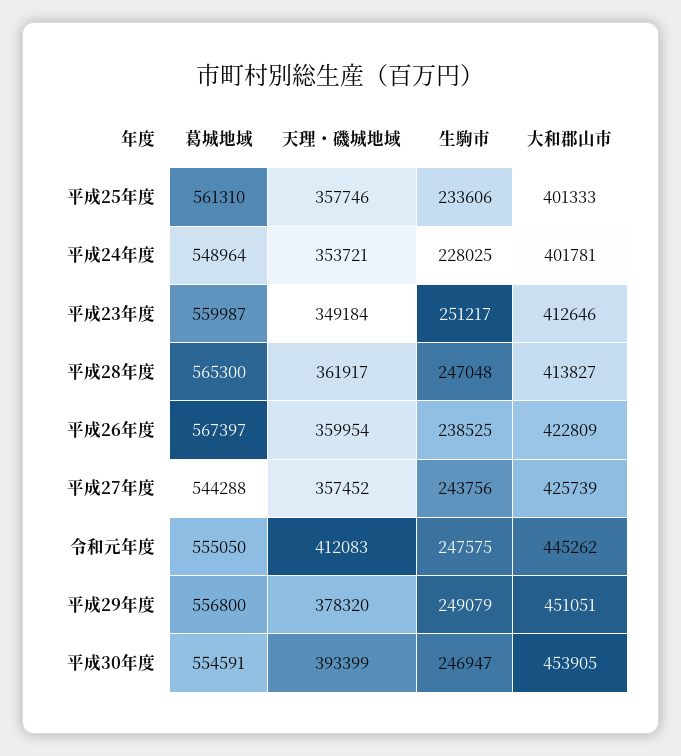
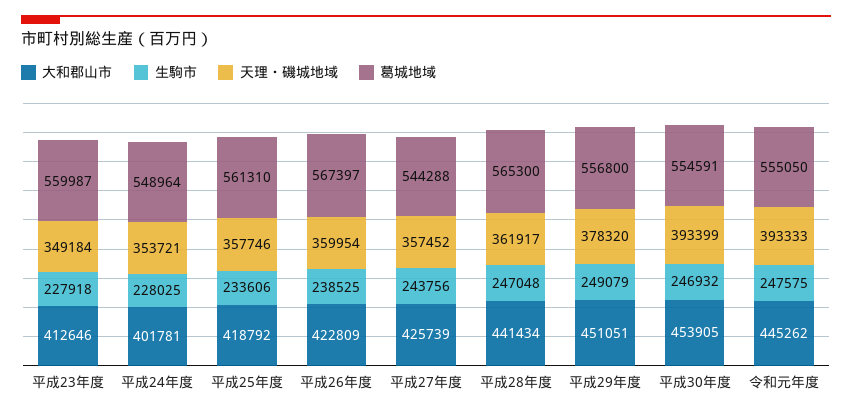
  {
    "葛城地域": {
      "平成25年度": 561310,
      "平成24年度": 548964,
      "平成23年度": 559987,
      "平成28年度": 565300,
      "平成26年度": 567397,
      "平成27年度": 544288,
      "令和元年度": 555050,
      "平成29年度": 556800,
      "平成30年度": 554591
    },
    "天理・磯城地域": {
      "平成25年度": 357746,
      "平成24年度": 353721,
      "平成23年度": 349184,
      "平成28年度": 361917,
      "平成26年度": 359954,
      "平成27年度": 357452,
-     "令和元年度": 412083,
+     "令和元年度": 393333,
      "平成29年度": 378320,
      "平成30年度": 393399
    },
    "生駒市": {
      "平成25年度": 233606,
      "平成24年度": 228025,
-     "平成23年度": 251217,
+     "平成23年度": 227918,
      "平成28年度": 247048,
      "平成26年度": 238525,
      "平成27年度": 243756,
      "令和元年度": 247575,
      "平成29年度": 249079,
-     "平成30年度": 246947
+     "平成30年度": 246932
    },
    "大和郡山市": {
-     "平成25年度": 401333,
+     "平成25年度": 418792,
      "平成24年度": 401781,
      "平成23年度": 412646,
-     "平成28年度": 413827,
+     "平成28年度": 441434,
      "平成26年度": 422809,
      "平成27年度": 425739,
      "令和元年度": 445262,
      "平成29年度": 451051,
      "平成30年度": 453905
    }
  }

